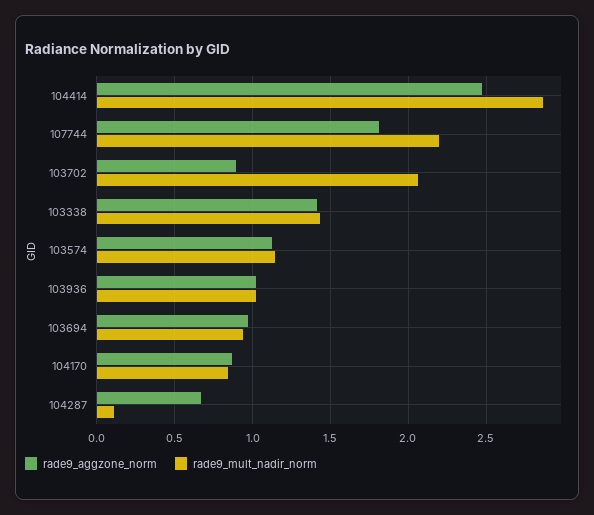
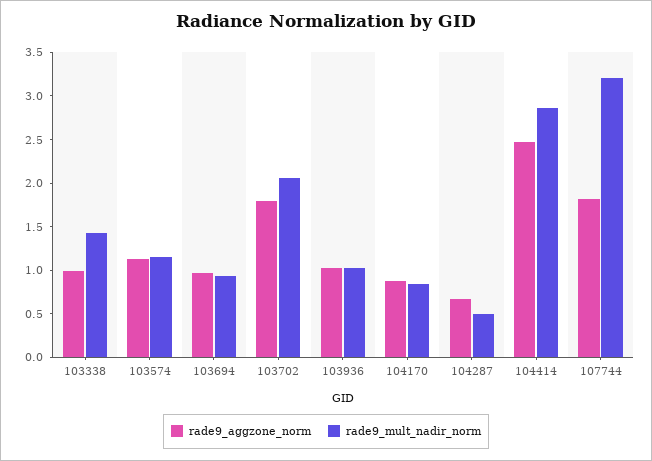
  {
    "rade9_aggzone_norm": {
      "104414": 2.5,
      "107744": 1.8,
-     "103702": 0.9,
+     "103702": 1.8,
-     "103338": 1.4,
+     "103338": 1,
      "103574": 1.15,
      "103936": 1,
      "103694": 0.95,
      "104170": 0.85,
      "104287": 0.65
    },
    "rade9_mult_nadir_norm": {
      "104414": 2.85,
-     "107744": 2.2,
+     "107744": 3.2,
      "103702": 2.05,
      "103338": 1.45,
      "103574": 1.15,
      "103936": 1,
      "103694": 0.95,
      "104170": 0.85,
-     "104287": 0.1
+     "104287": 0.5
    }
  }

